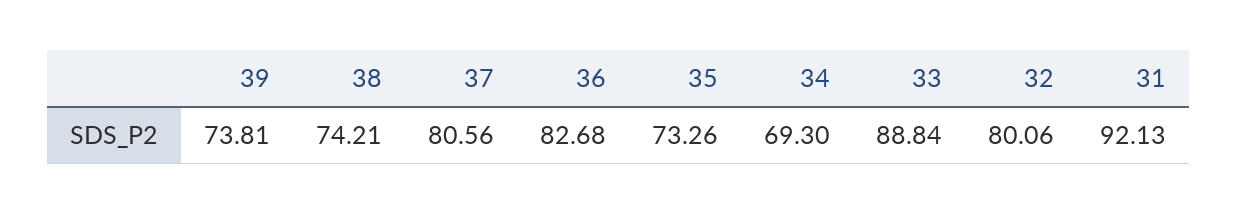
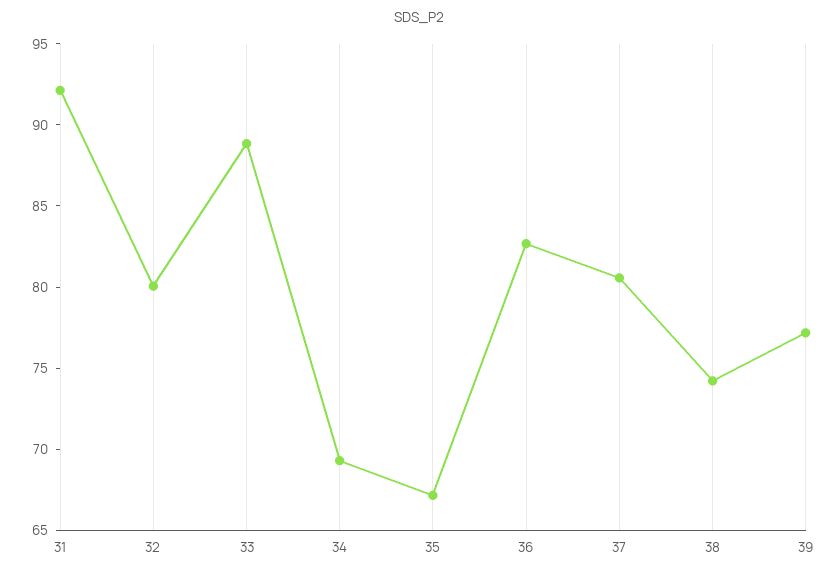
  {
-   "39": 73.81,
+   "39": 77,
    "38": 74.21,
    "37": 80.56,
    "36": 82.68,
-   "35": 73.26,
+   "35": 67,
    "34": 69.3,
    "33": 88.84,
    "32": 80.06,
    "31": 92.13
  }

